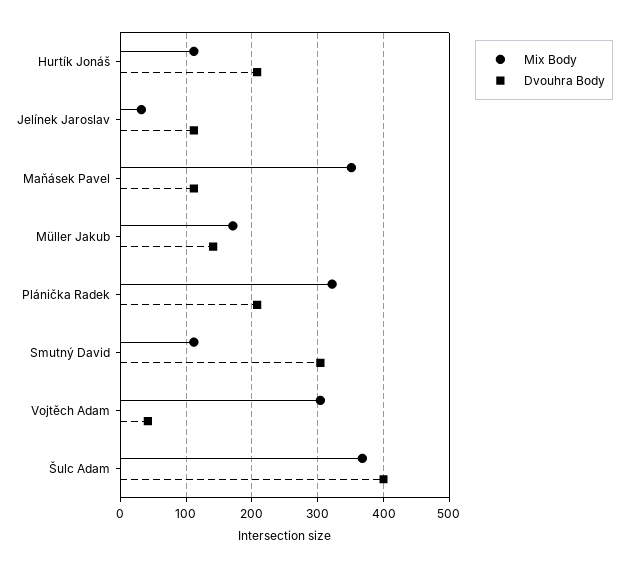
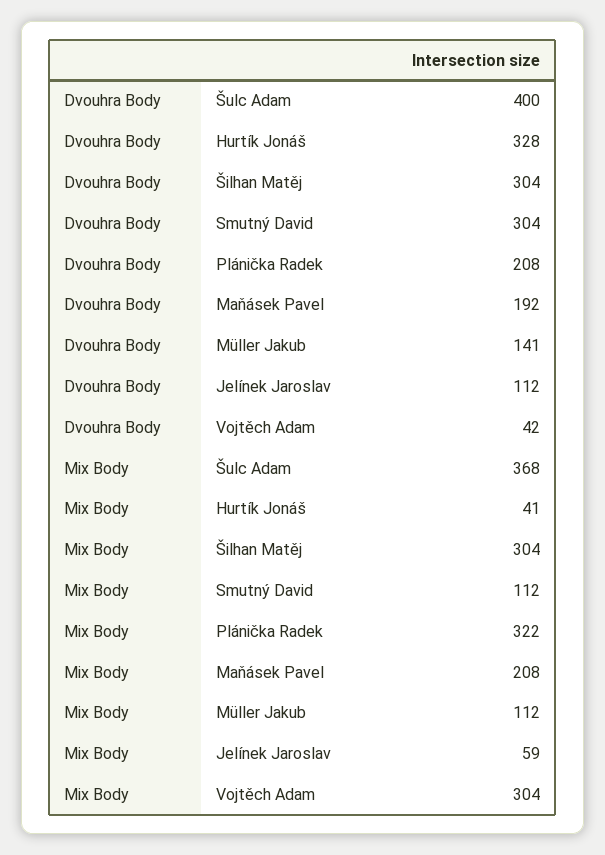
  {
    "Mix Body": {
-     "Hurtík Jonáš": 110,
+     "Hurtík Jonáš": 41,
-     "Jelínek Jaroslav": 30,
+     "Jelínek Jaroslav": 59,
-     "Maňásek Pavel": 350,
+     "Maňásek Pavel": 208,
-     "Müller Jakub": 170,
+     "Müller Jakub": 112,
      "Plánička Radek": 322,
      "Smutný David": 112,
      "Vojtěch Adam": 304,
-     "Šulc Adam": 368
+     "Šulc Adam": 368,
+     "Šilhan Matěj": 304
    },
    "Dvouhra Body": {
-     "Hurtík Jonáš": 210,
+     "Hurtík Jonáš": 328,
      "Jelínek Jaroslav": 112,
-     "Maňásek Pavel": 110,
+     "Maňásek Pavel": 192,
      "Müller Jakub": 141,
      "Plánička Radek": 208,
      "Smutný David": 304,
      "Vojtěch Adam": 42,
-     "Šulc Adam": 400
+     "Šulc Adam": 400,
+     "Šilhan Matěj": 304
    }
  }

